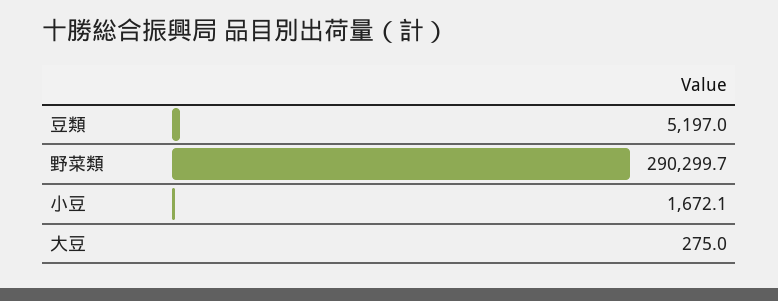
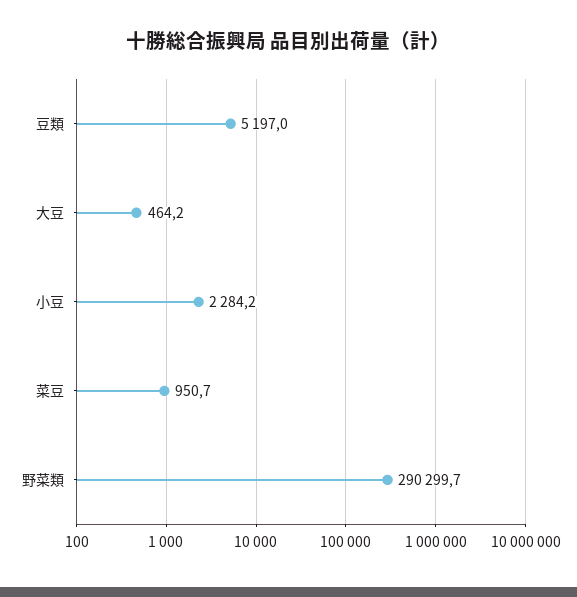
  {
    "豆類": 5197,
    "野菜類": 290299.7,
-   "小豆": 1672.1,
+   "小豆": 2284.2,
-   "大豆": 275
+   "大豆": 464.2,
+   "菜豆": 950.7
  }

